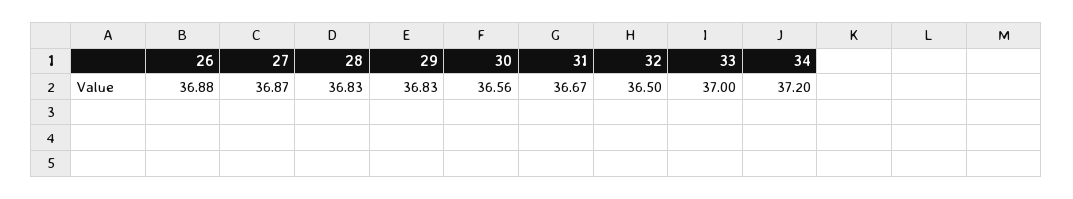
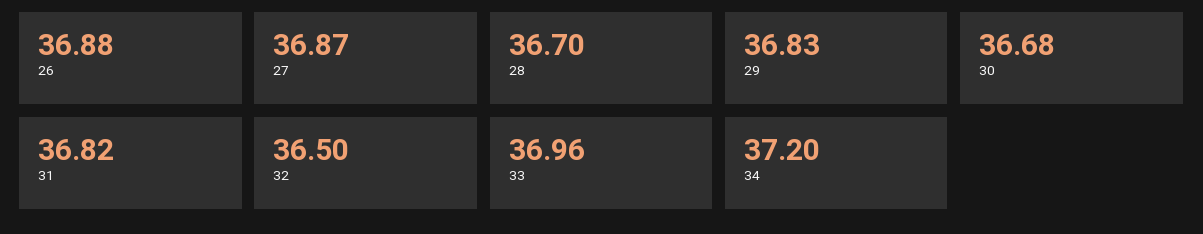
  {
    "26": 36.88,
    "27": 36.87,
-   "28": 36.83,
+   "28": 36.7,
    "29": 36.83,
-   "30": 36.56,
+   "30": 36.68,
-   "31": 36.67,
+   "31": 36.82,
    "32": 36.5,
-   "33": 37,
+   "33": 36.96,
    "34": 37.2
  }

